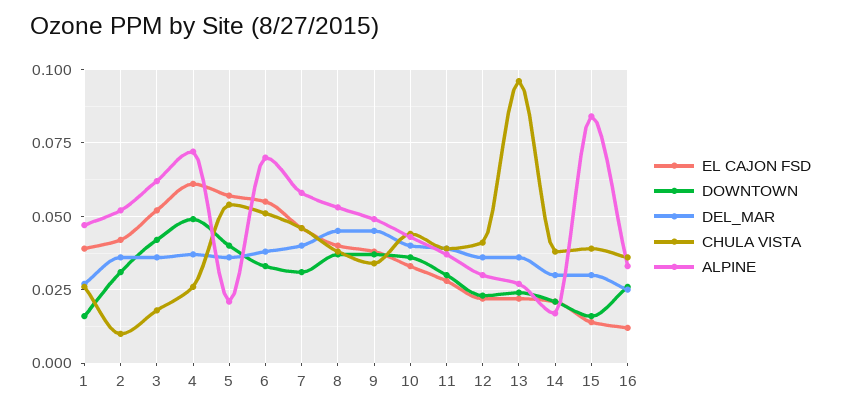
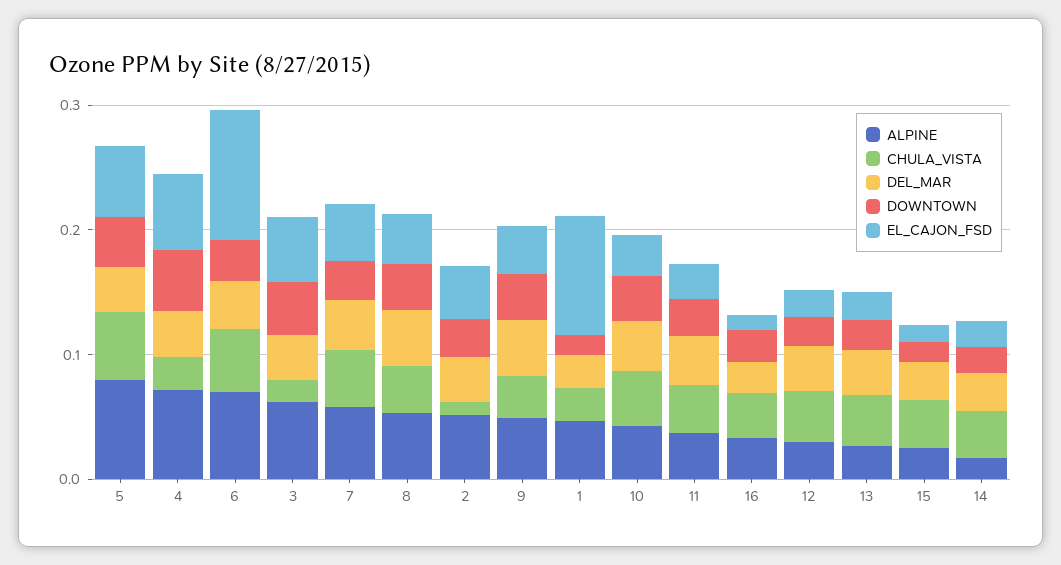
  {
    "EL CAJON FSD": {
-     "1": 0.04,
+     "1": 0.1,
      "2": 0.04,
      "3": 0.05,
      "4": 0.06,
      "5": 0.055,
-     "6": 0.055,
+     "6": 0.1,
      "7": 0.045,
      "8": 0.04,
      "9": 0.04,
      "10": 0.035,
      "11": 0.03,
      "12": 0.02,
      "13": 0.02,
      "14": 0.02,
      "15": 0.015,
      "16": 0.01
    },
    "DOWNTOWN": {
      "1": 0.015,
      "2": 0.03,
      "3": 0.04,
      "4": 0.05,
      "5": 0.04,
      "6": 0.035,
      "7": 0.03,
      "8": 0.035,
      "9": 0.035,
      "10": 0.035,
      "11": 0.03,
      "12": 0.025,
      "13": 0.025,
      "14": 0.02,
      "15": 0.015,
      "16": 0.025
    },
    "DEL_MAR": {
      "1": 0.025,
      "2": 0.035,
      "3": 0.035,
      "4": 0.035,
      "5": 0.035,
      "6": 0.04,
      "7": 0.04,
      "8": 0.045,
      "9": 0.045,
      "10": 0.04,
      "11": 0.04,
      "12": 0.035,
      "13": 0.035,
      "14": 0.03,
      "15": 0.03,
      "16": 0.025
    },
    "CHULA VISTA": {
      "1": 0.025,
      "2": 0.01,
      "3": 0.02,
      "4": 0.025,
      "5": 0.055,
      "6": 0.05,
      "7": 0.045,
      "8": 0.04,
      "9": 0.035,
      "10": 0.045,
      "11": 0.04,
      "12": 0.04,
-     "13": 0.095,
+     "13": 0.04,
      "14": 0.04,
      "15": 0.04,
      "16": 0.035
    },
    "ALPINE": {
      "1": 0.045,
      "2": 0.05,
      "3": 0.06,
      "4": 0.07,
-     "5": 0.02,
+     "5": 0.08,
      "6": 0.07,
      "7": 0.06,
      "8": 0.055,
      "9": 0.05,
      "10": 0.045,
      "11": 0.035,
      "12": 0.03,
      "13": 0.025,
      "14": 0.015,
-     "15": 0.085,
+     "15": 0.02,
      "16": 0.035
    }
  }

